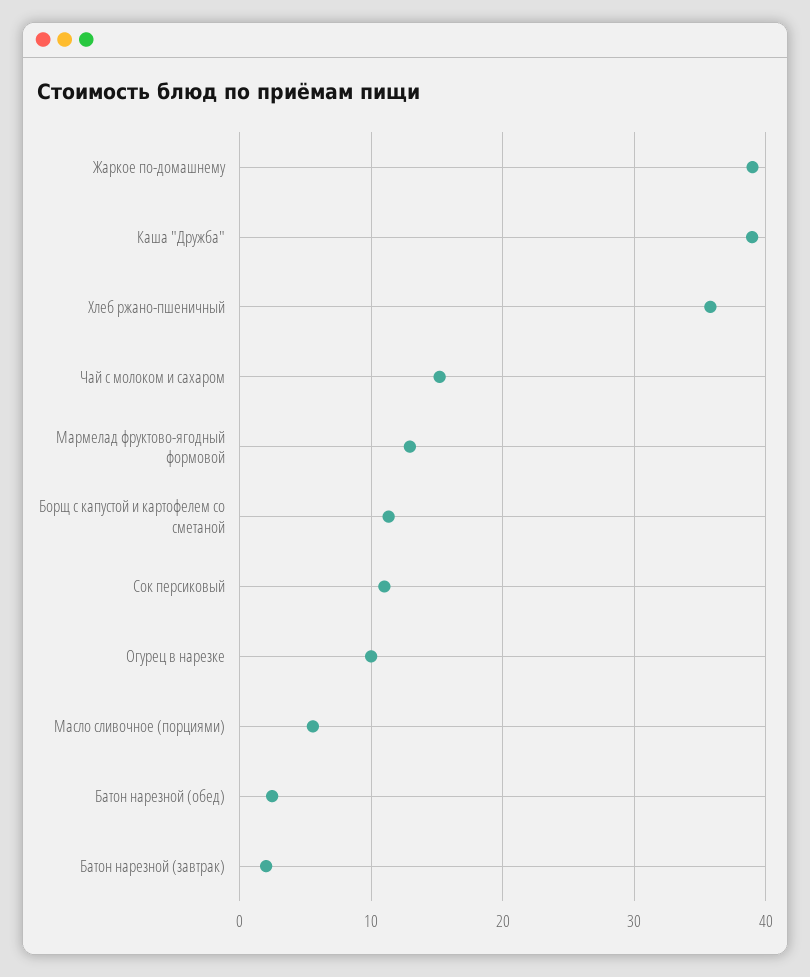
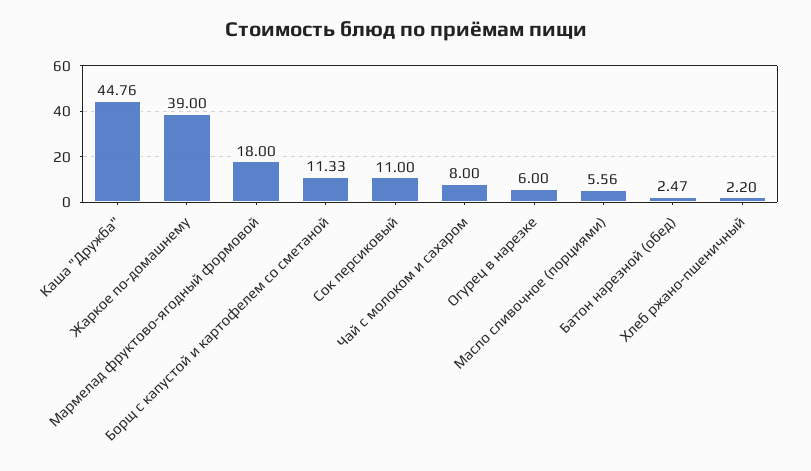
  {
    "Жаркое по-домашнему": 39,
-   "Каша \"Дружба\"": 39,
+   "Каша \"Дружба\"": 44.76,
-   "Хлеб ржано-пшеничный": 36,
+   "Хлеб ржано-пшеничный": 2.2,
-   "Чай с молоком и сахаром": 15,
+   "Чай с молоком и сахаром": 8,
-   "Мармелад фруктово-ягодный формовой": 13,
+   "Мармелад фруктово-ягодный формовой": 18,
    "Борщ с капустой и картофелем со сметаной": 11.33,
    "Сок персиковый": 11,
-   "Огурец в нарезке": 10,
+   "Огурец в нарезке": 6,
    "Масло сливочное (порциями)": 5.56,
-   "Батон нарезной (обед)": 2.47,
+   "Батон нарезной (обед)": 2.47
-   "Батон нарезной (завтрак)": 2
  }

